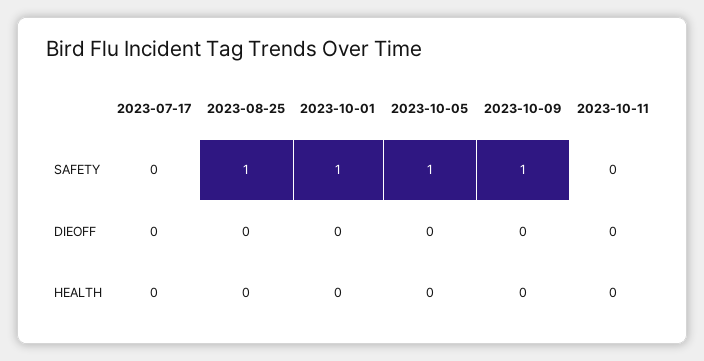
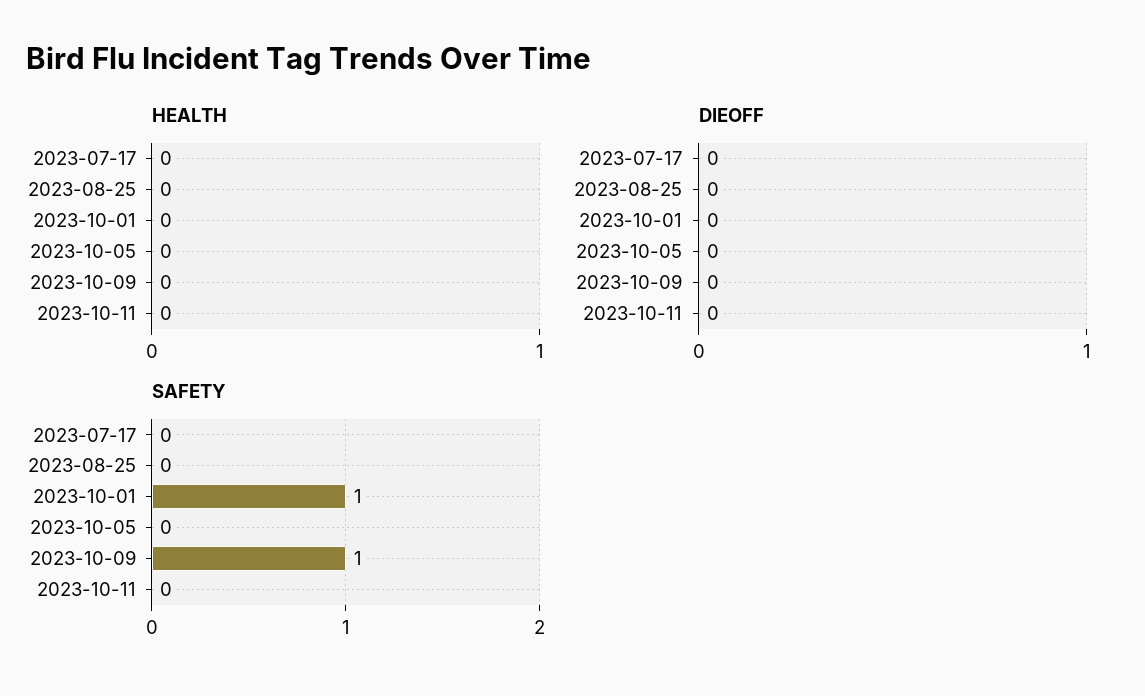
  {
    "SAFETY": {
      "2023-07-17": 0,
-     "2023-08-25": 1,
+     "2023-08-25": 0,
      "2023-10-01": 1,
-     "2023-10-05": 1,
+     "2023-10-05": 0,
      "2023-10-09": 1,
      "2023-10-11": 0
    },
    "DIEOFF": {
      "2023-07-17": 0,
      "2023-08-25": 0,
      "2023-10-01": 0,
      "2023-10-05": 0,
      "2023-10-09": 0,
      "2023-10-11": 0
    },
    "HEALTH": {
      "2023-07-17": 0,
      "2023-08-25": 0,
      "2023-10-01": 0,
      "2023-10-05": 0,
      "2023-10-09": 0,
      "2023-10-11": 0
    }
  }

